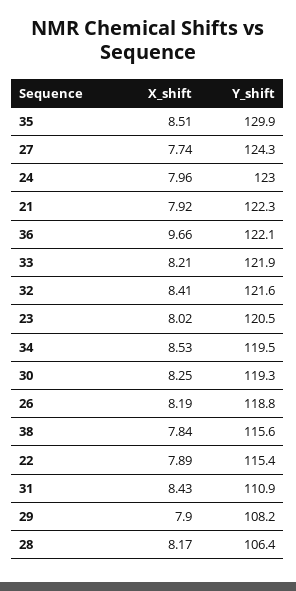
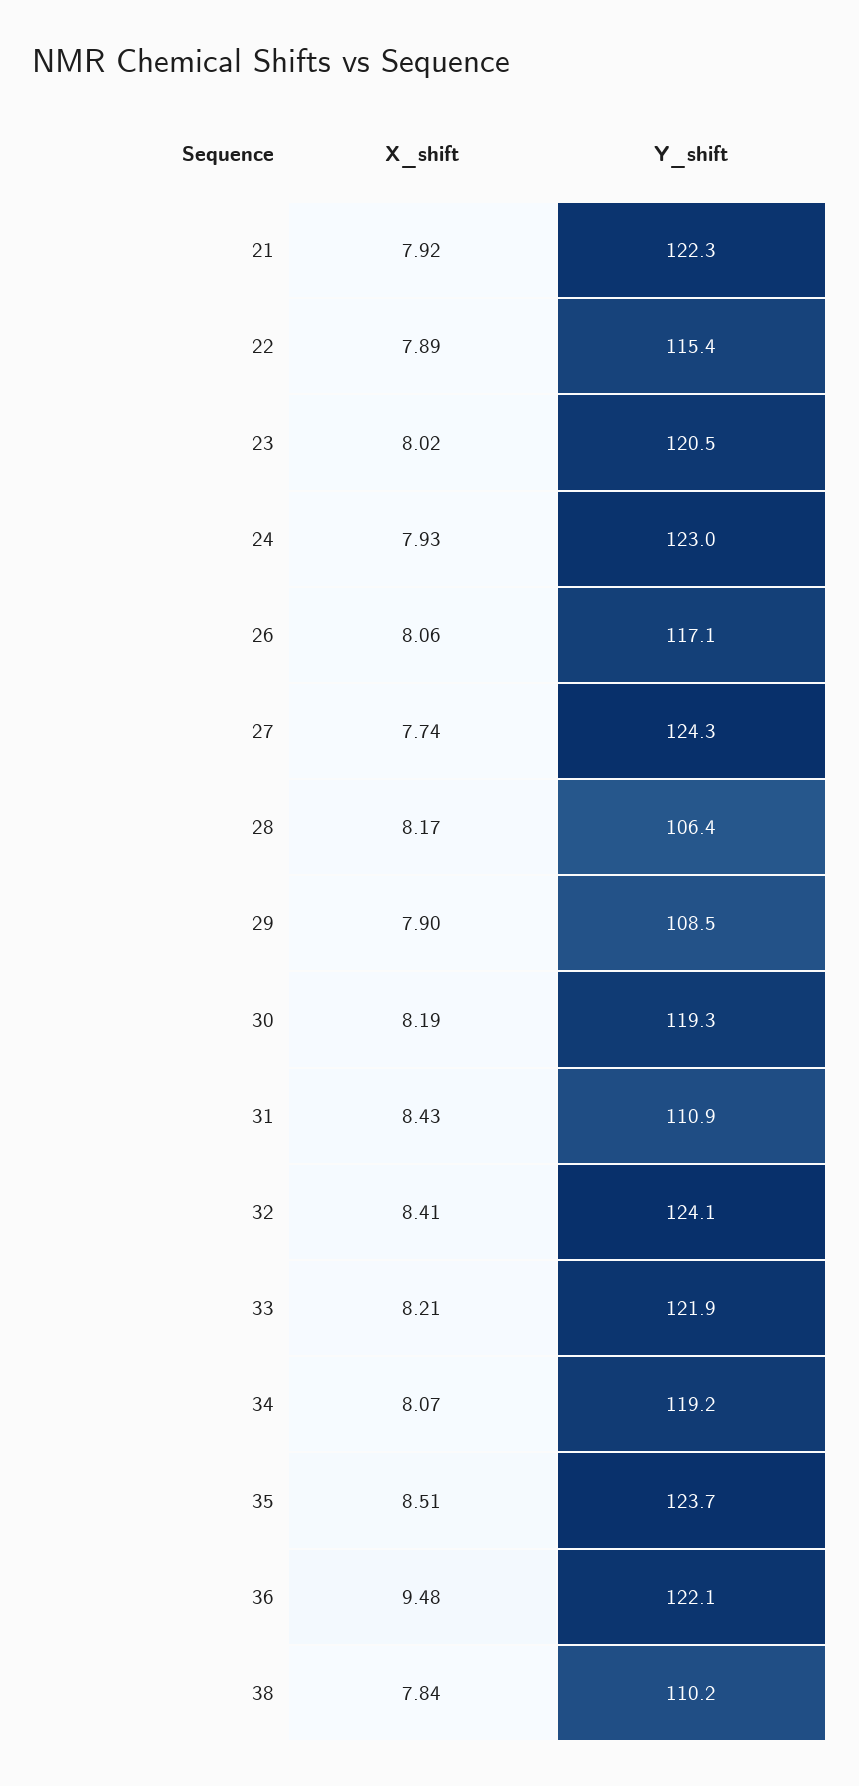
  {
    "X_shift": {
      "35": 8.51,
      "27": 7.74,
-     "24": 7.96,
+     "24": 7.93,
      "21": 7.92,
-     "36": 9.66,
+     "36": 9.48,
      "33": 8.21,
      "32": 8.41,
      "23": 8.02,
-     "34": 8.53,
+     "34": 8.07,
-     "30": 8.25,
+     "30": 8.19,
-     "26": 8.19,
+     "26": 8.06,
      "38": 7.84,
      "22": 7.89,
      "31": 8.43,
      "29": 7.9,
      "28": 8.17
    },
    "Y_shift": {
-     "35": 129.9,
+     "35": 123.7,
      "27": 124.3,
      "24": 123,
      "21": 122.3,
      "36": 122.1,
      "33": 121.9,
-     "32": 121.6,
+     "32": 124.1,
      "23": 120.5,
-     "34": 119.5,
+     "34": 119.2,
      "30": 119.3,
-     "26": 118.8,
+     "26": 117.1,
-     "38": 115.6,
+     "38": 110.2,
      "22": 115.4,
      "31": 110.9,
-     "29": 108.2,
+     "29": 108.5,
      "28": 106.4
    }
  }

